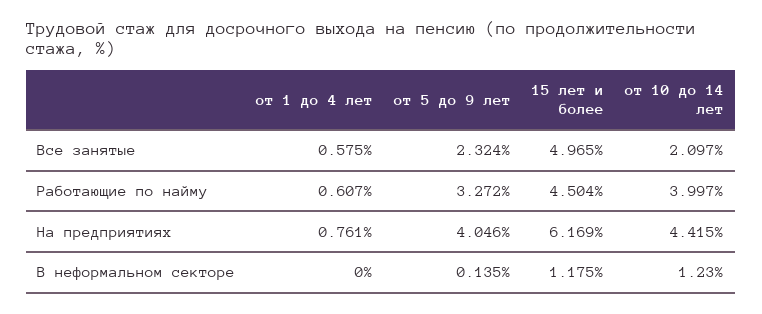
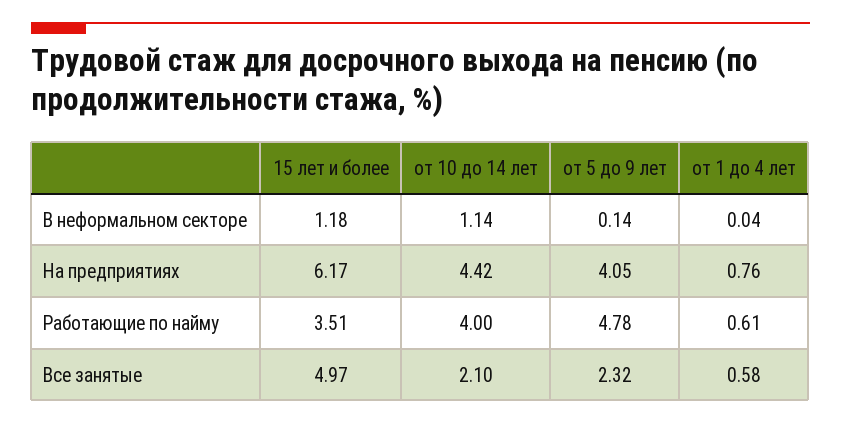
  {
    "от 1 до 4 лет": {
      "Все занятые": 0.575,
      "Работающие по найму": 0.607,
      "На предприятиях": 0.761,
-     "В неформальном секторе": 0
+     "В неформальном секторе": 0.04
    },
    "от 5 до 9 лет": {
      "Все занятые": 2.324,
-     "Работающие по найму": 3.272,
+     "Работающие по найму": 4.78,
      "На предприятиях": 4.046,
      "В неформальном секторе": 0.135
    },
    "15 лет и более": {
      "Все занятые": 4.965,
-     "Работающие по найму": 4.504,
+     "Работающие по найму": 3.51,
      "На предприятиях": 6.169,
      "В неформальном секторе": 1.175
    },
    "от 10 до 14 лет": {
      "Все занятые": 2.097,
      "Работающие по найму": 3.997,
      "На предприятиях": 4.415,
-     "В неформальном секторе": 1.23
+     "В неформальном секторе": 1.14
    }
  }

